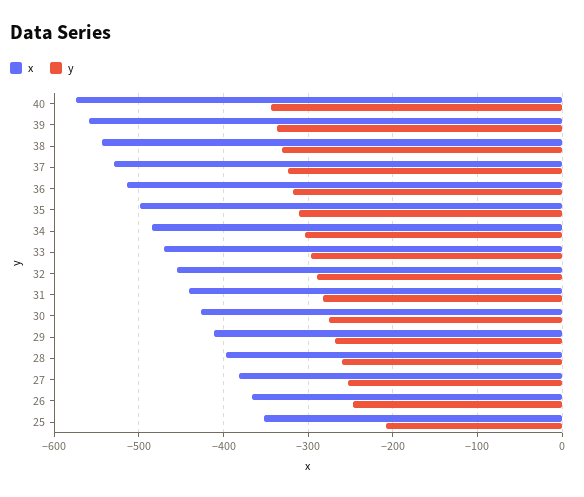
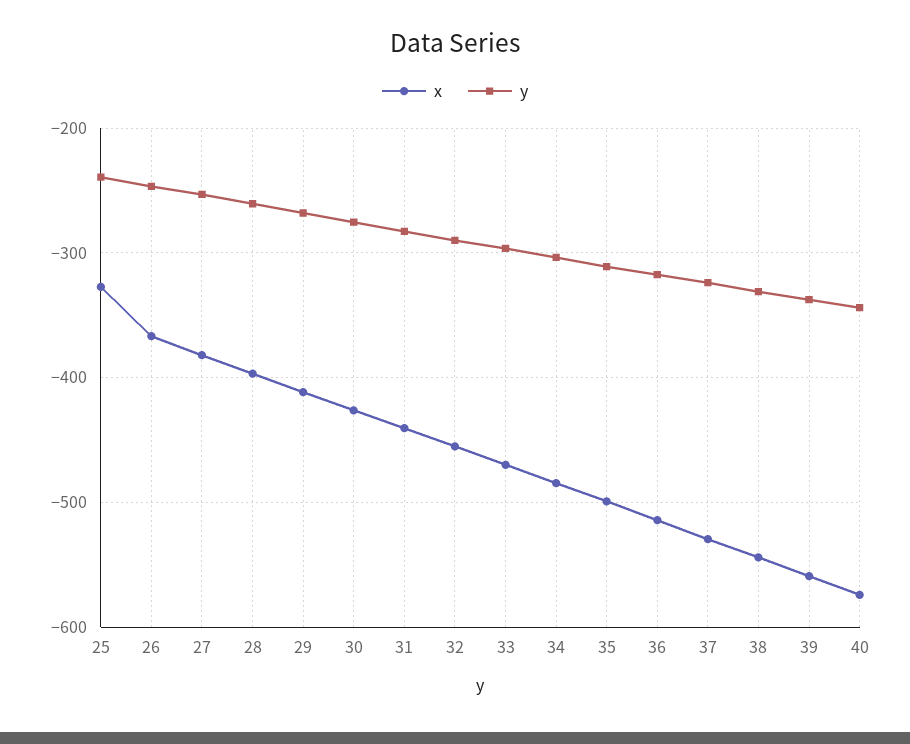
  {
    "x": {
      "40": -570,
      "39": -560,
      "38": -540,
      "37": -530,
      "36": -510,
      "35": -500,
      "34": -480,
      "33": -470,
      "32": -460,
      "31": -440,
      "30": -430,
      "29": -410,
      "28": -400,
      "27": -380,
      "26": -370,
-     "25": -350
+     "25": -330
    },
    "y": {
      "40": -340,
      "39": -340,
      "38": -330,
      "37": -320,
      "36": -320,
      "35": -310,
      "34": -300,
      "33": -300,
      "32": -290,
      "31": -280,
      "30": -280,
      "29": -270,
      "28": -260,
      "27": -250,
      "26": -250,
-     "25": -210
+     "25": -240
    }
  }

